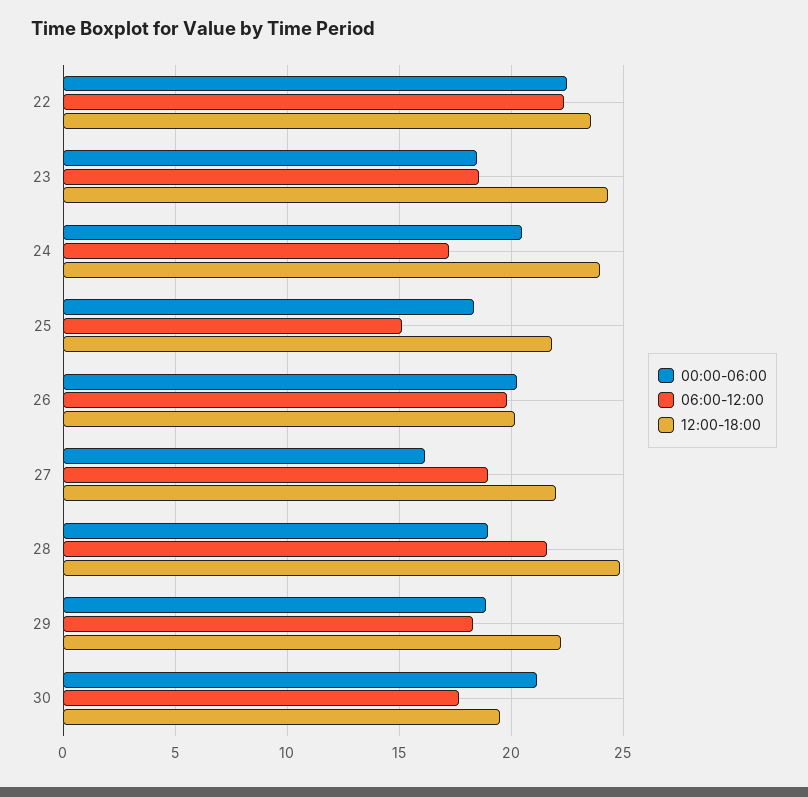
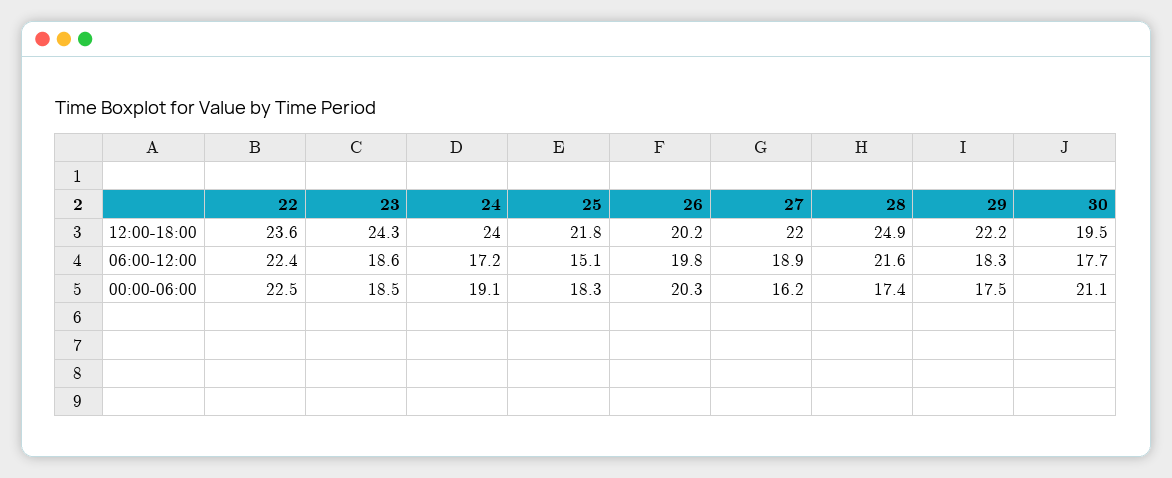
  {
    "00:00-06:00": {
      "22": 22.5,
      "23": 18.5,
-     "24": 20.5,
+     "24": 19.1,
      "25": 18.3,
      "26": 20.3,
      "27": 16.2,
-     "28": 19,
+     "28": 17.4,
-     "29": 19,
+     "29": 17.5,
      "30": 21.1
    },
    "06:00-12:00": {
      "22": 22.4,
      "23": 18.6,
      "24": 17.2,
      "25": 15.1,
      "26": 19.8,
      "27": 18.9,
      "28": 21.6,
      "29": 18.3,
      "30": 17.7
    },
    "12:00-18:00": {
      "22": 23.6,
      "23": 24.3,
      "24": 24,
      "25": 21.8,
      "26": 20.2,
      "27": 22,
      "28": 24.9,
      "29": 22.2,
      "30": 19.5
    }
  }

